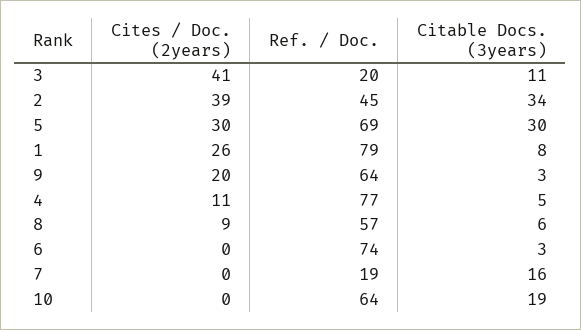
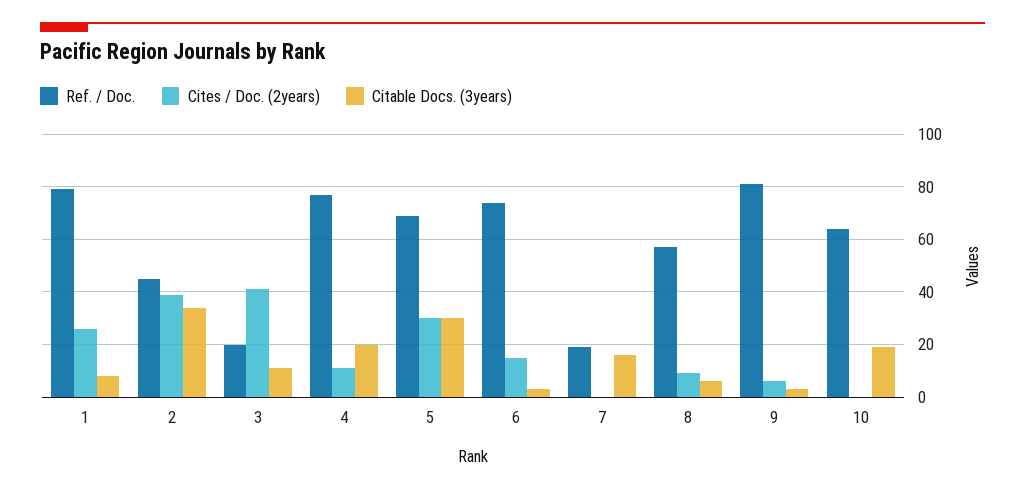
  {
    "Cites / Doc. (2years)": {
      "3": 41,
      "2": 39,
      "5": 30,
      "1": 26,
-     "9": 20,
+     "9": 5,
      "4": 11,
      "8": 9,
-     "6": 0,
+     "6": 15,
      "7": 0,
      "10": 0
    },
    "Ref. / Doc.": {
      "3": 20,
      "2": 45,
      "5": 69,
      "1": 79,
-     "9": 64,
+     "9": 80,
      "4": 77,
      "8": 57,
      "6": 74,
      "7": 19,
      "10": 64
    },
    "Citable Docs. (3years)": {
      "3": 11,
      "2": 34,
      "5": 30,
      "1": 8,
      "9": 3,
-     "4": 5,
+     "4": 20,
      "8": 6,
      "6": 3,
      "7": 16,
      "10": 19
    }
  }

